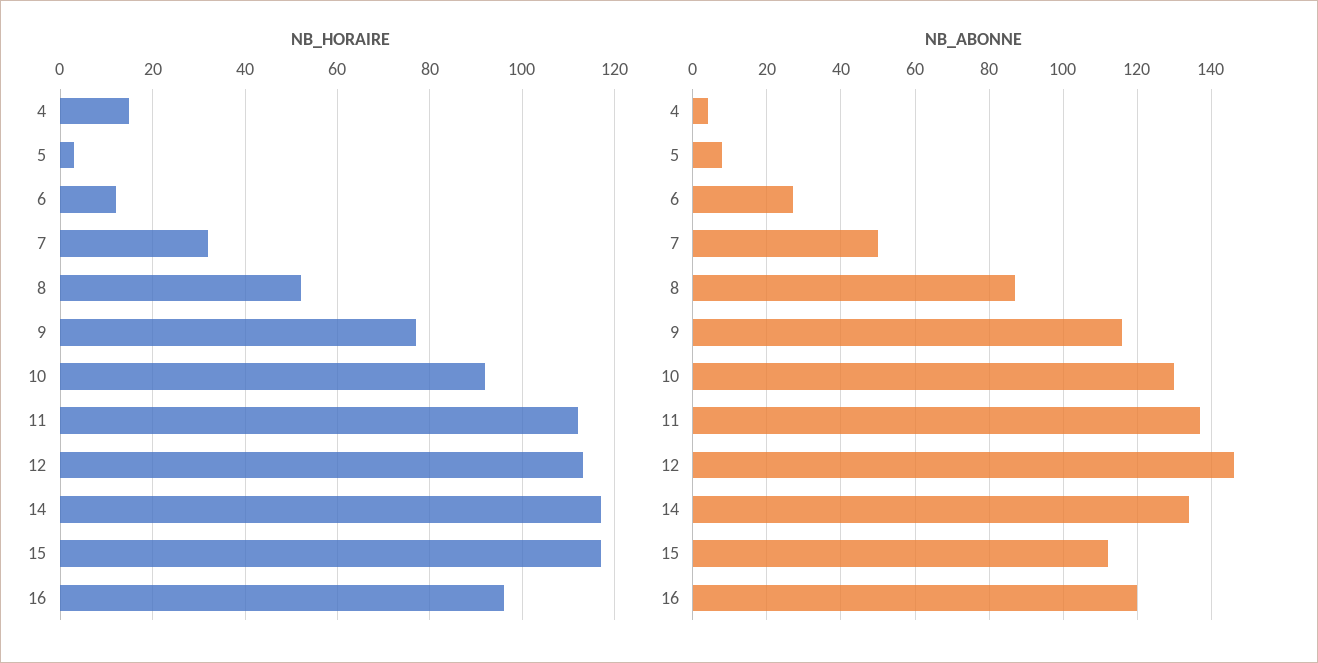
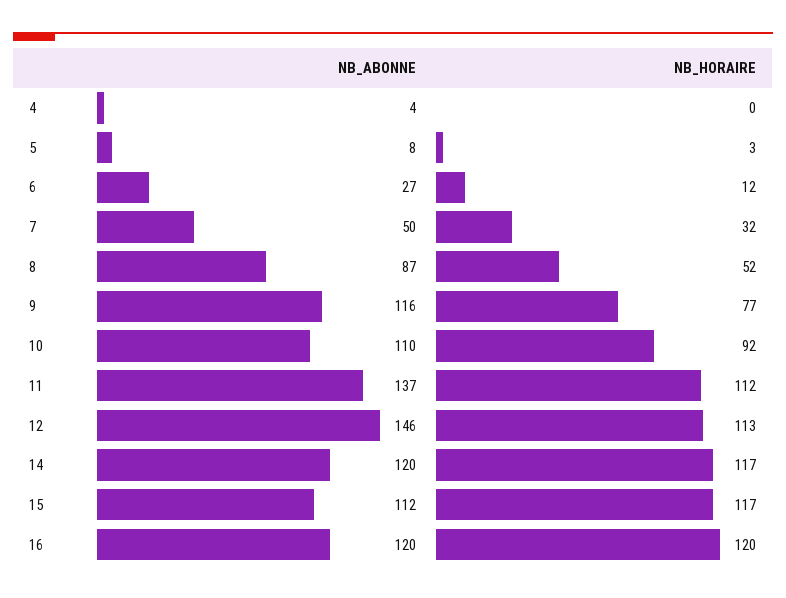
  {
    "NB_HORAIRE": {
-     "4": 15,
+     "4": 0,
      "5": 3,
      "6": 12,
      "7": 32,
      "8": 52,
      "9": 77,
      "10": 92,
      "11": 112,
      "12": 113,
      "14": 117,
      "15": 117,
-     "16": 95
+     "16": 120
    },
    "NB_ABONNE": {
      "4": 4,
      "5": 8,
      "6": 27,
      "7": 50,
      "8": 87,
      "9": 116,
-     "10": 130,
+     "10": 110,
      "11": 137,
      "12": 146,
-     "14": 135,
+     "14": 120,
      "15": 112,
      "16": 120
    }
  }

